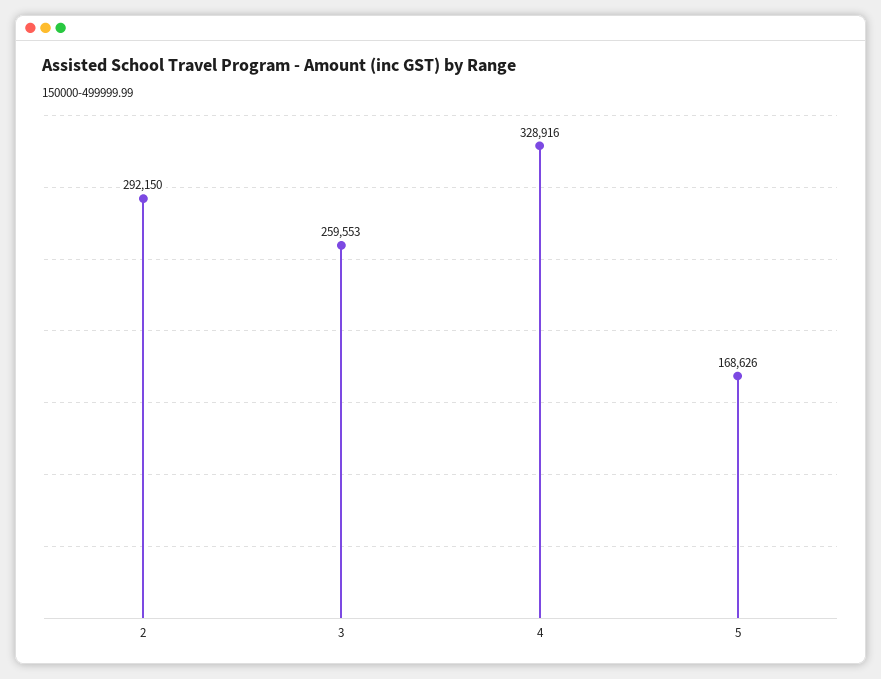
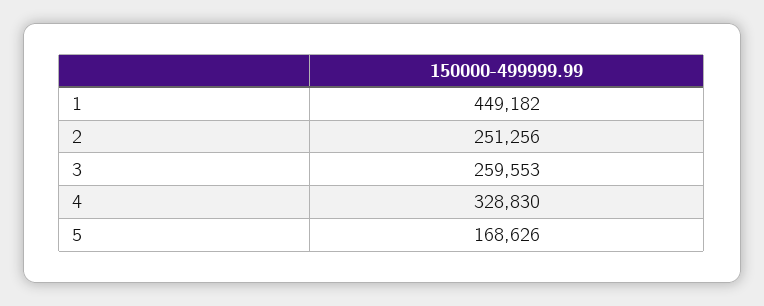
  {
-   "2": 292150,
+   "2": 251256,
    "3": 259553,
-   "4": 328916,
+   "4": 328830,
-   "5": 168626
+   "5": 168626,
+   "1": 449182
  }

